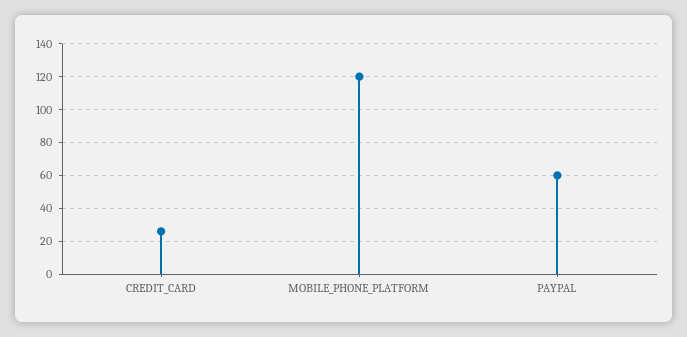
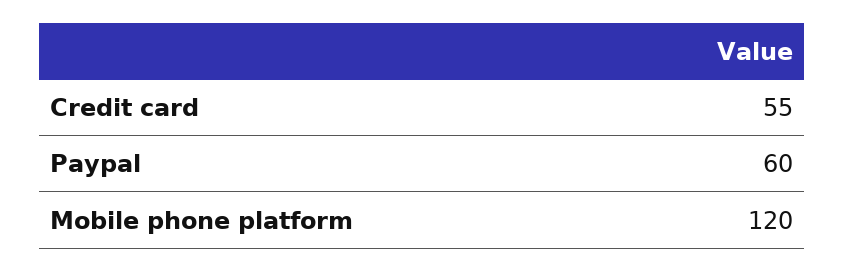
  {
-   "CREDIT_CARD": 25,
+   "CREDIT_CARD": 55,
    "MOBILE_PHONE_PLATFORM": 120,
    "PAYPAL": 60
  }

